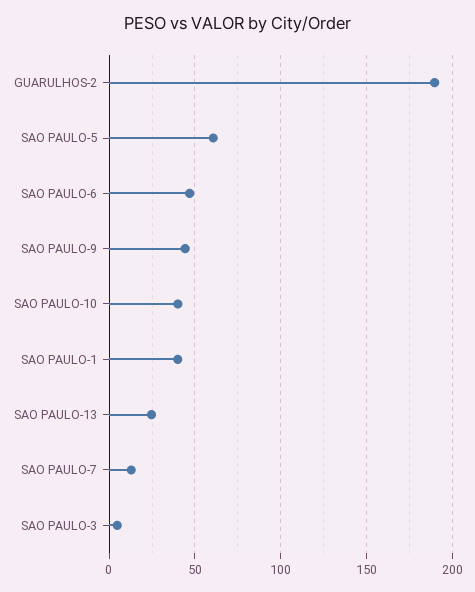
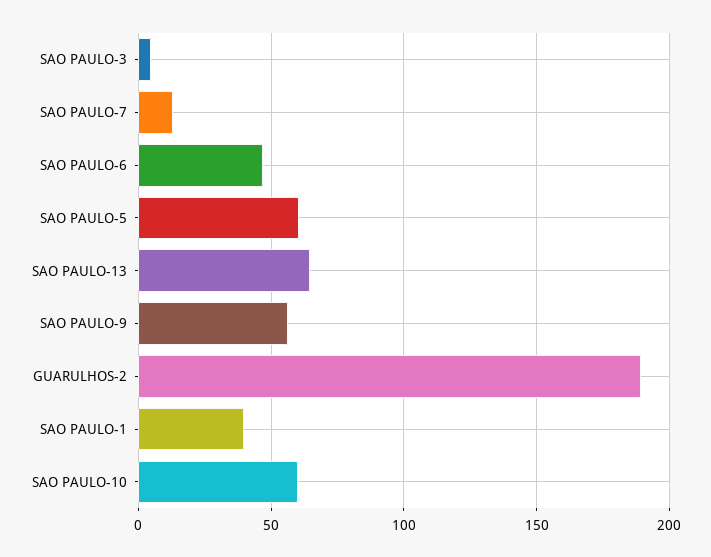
  {
    "GUARULHOS-2": 190,
    "SAO PAULO-5": 60,
    "SAO PAULO-6": 45,
-   "SAO PAULO-9": 45,
+   "SAO PAULO-9": 55,
-   "SAO PAULO-10": 40,
+   "SAO PAULO-10": 60,
    "SAO PAULO-1": 40,
-   "SAO PAULO-13": 25,
+   "SAO PAULO-13": 65,
    "SAO PAULO-7": 15,
    "SAO PAULO-3": 5
  }

